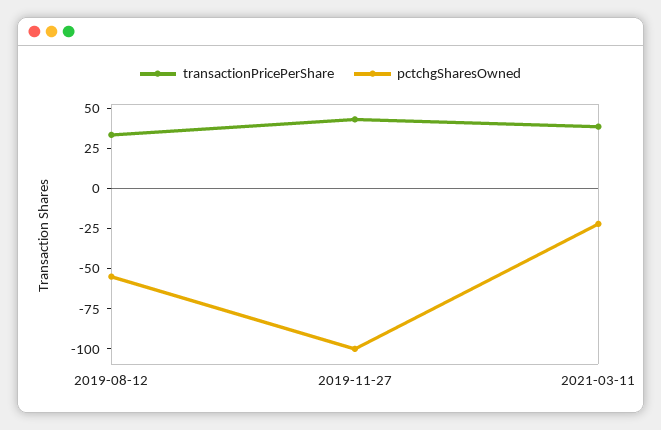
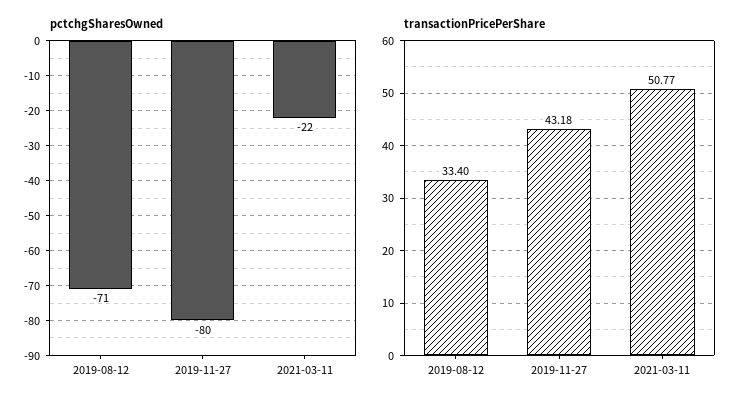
  {
    "transactionPricePerShare": {
      "2019-08-12": 33.4,
      "2019-11-27": 43.18,
-     "2021-03-11": 40
+     "2021-03-11": 50.77
    },
    "pctchgSharesOwned": {
-     "2019-08-12": -55,
+     "2019-08-12": -71,
-     "2019-11-27": -100,
+     "2019-11-27": -80,
      "2021-03-11": -22
    }
  }

